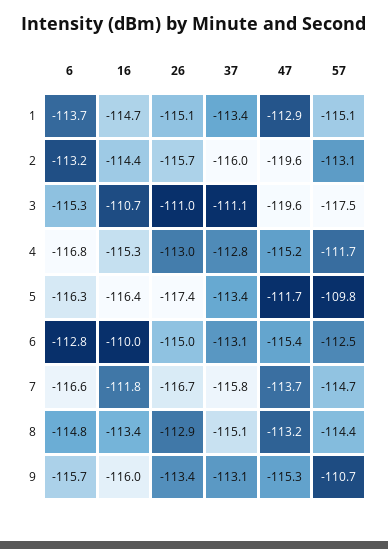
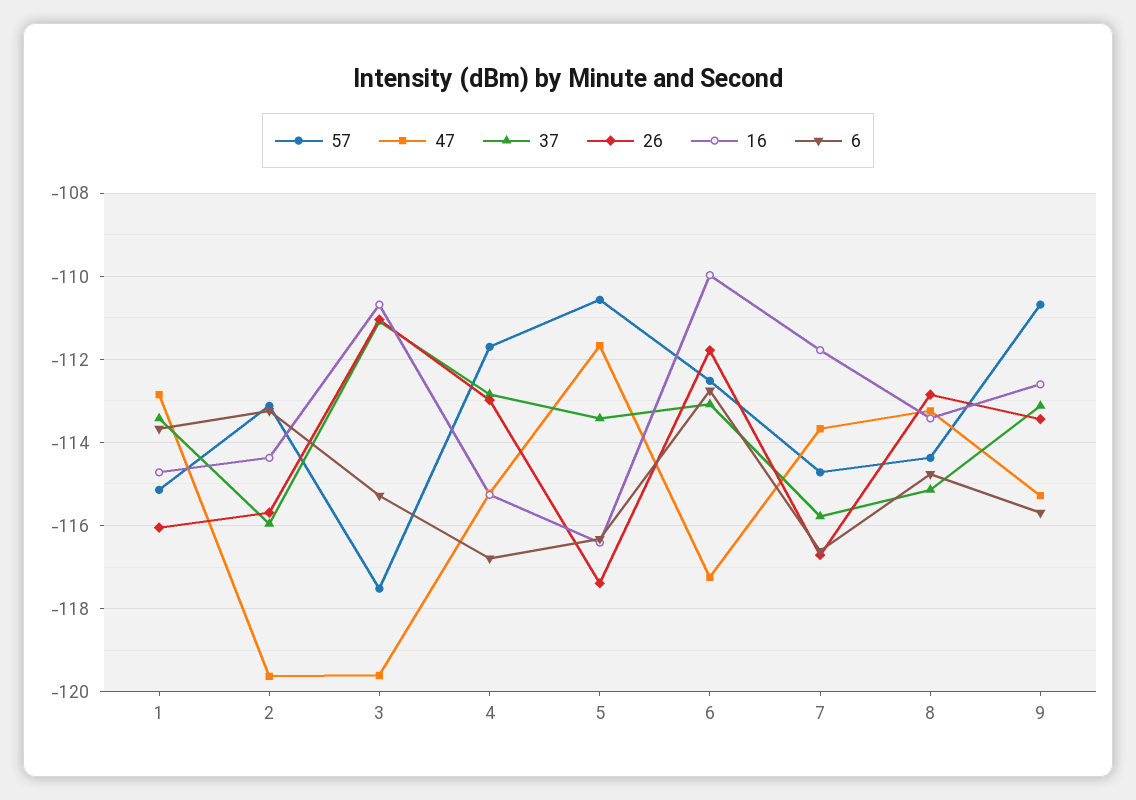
  {
    "6": {
      "1": -113.7,
      "2": -113.2,
      "3": -115.3,
      "4": -116.8,
      "5": -116.3,
      "6": -112.8,
      "7": -116.6,
      "8": -114.8,
      "9": -115.7
    },
    "16": {
      "1": -114.7,
      "2": -114.4,
      "3": -110.7,
      "4": -115.3,
      "5": -116.4,
      "6": -110,
      "7": -111.8,
      "8": -113.4,
-     "9": -116
+     "9": -112.6
    },
    "26": {
-     "1": -115.1,
+     "1": -116,
      "2": -115.7,
      "3": -111,
      "4": -113,
      "5": -117.4,
-     "6": -115,
+     "6": -111.8,
      "7": -116.7,
      "8": -112.9,
      "9": -113.4
    },
    "37": {
      "1": -113.4,
      "2": -116,
      "3": -111.1,
      "4": -112.8,
      "5": -113.4,
      "6": -113.1,
      "7": -115.8,
      "8": -115.1,
      "9": -113.1
    },
    "47": {
      "1": -112.9,
      "2": -119.6,
      "3": -119.6,
      "4": -115.2,
      "5": -111.7,
-     "6": -115.4,
+     "6": -117.2,
      "7": -113.7,
      "8": -113.2,
      "9": -115.3
    },
    "57": {
      "1": -115.1,
      "2": -113.1,
      "3": -117.5,
      "4": -111.7,
-     "5": -109.8,
+     "5": -110.6,
      "6": -112.5,
      "7": -114.7,
      "8": -114.4,
      "9": -110.7
    }
  }

